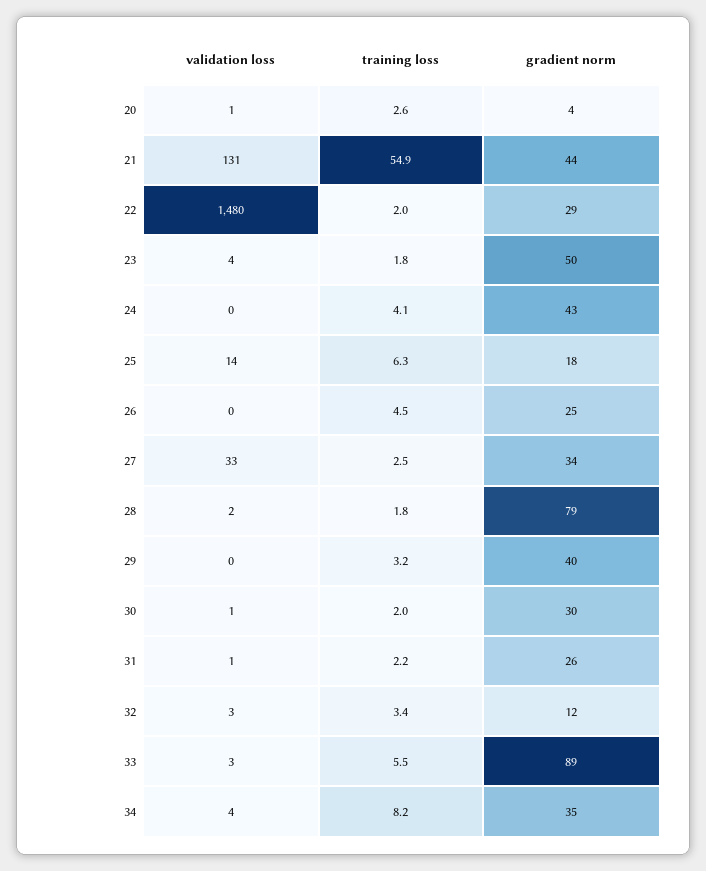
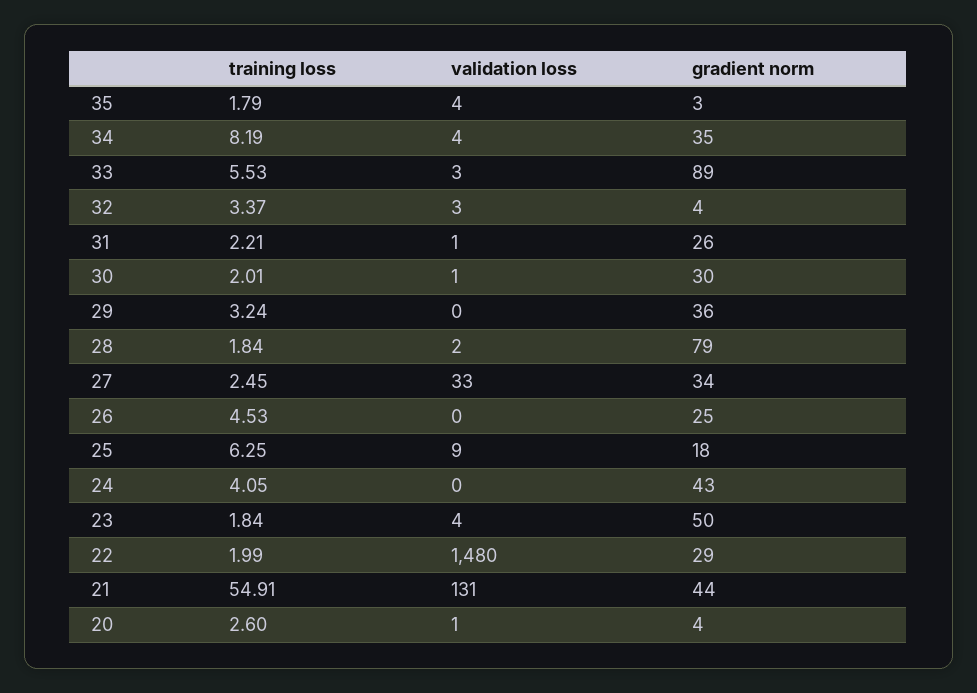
  {
    "validation loss": {
      "20": 1,
      "21": 131,
      "22": 1480,
      "23": 4,
      "24": 0,
-     "25": 14,
+     "25": 9,
      "26": 0,
      "27": 33,
      "28": 2,
      "29": 0,
      "30": 1,
      "31": 1,
      "32": 3,
      "33": 3,
-     "34": 4
+     "34": 4,
+     "35": 4
    },
    "training loss": {
      "20": 2.6,
      "21": 54.91,
      "22": 1.99,
      "23": 1.84,
      "24": 4.05,
      "25": 6.25,
      "26": 4.53,
      "27": 2.45,
      "28": 1.84,
      "29": 3.24,
      "30": 2.01,
      "31": 2.21,
      "32": 3.37,
      "33": 5.53,
-     "34": 8.19
+     "34": 8.19,
+     "35": 1.79
    },
    "gradient norm": {
      "20": 4,
      "21": 44,
      "22": 29,
      "23": 50,
      "24": 43,
      "25": 18,
      "26": 25,
      "27": 34,
      "28": 79,
-     "29": 40,
+     "29": 36,
      "30": 30,
      "31": 26,
-     "32": 12,
+     "32": 4,
      "33": 89,
-     "34": 35
+     "34": 35,
+     "35": 3
    }
  }

